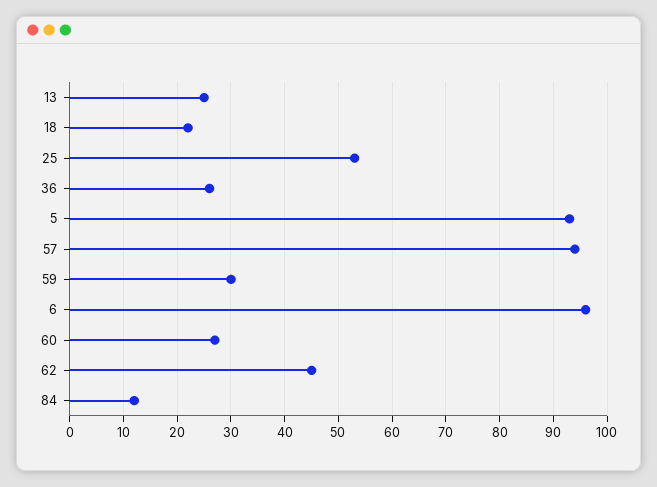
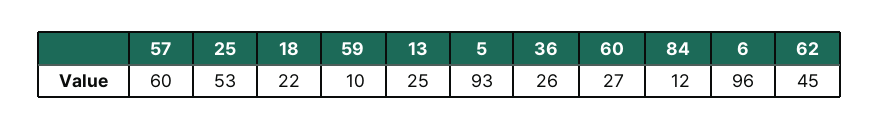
  {
    "13": 25,
    "18": 22,
    "25": 53,
    "36": 26,
    "5": 93,
-   "57": 95,
+   "57": 60,
-   "59": 30,
+   "59": 10,
    "6": 96,
    "60": 27,
    "62": 45,
    "84": 12
  }

